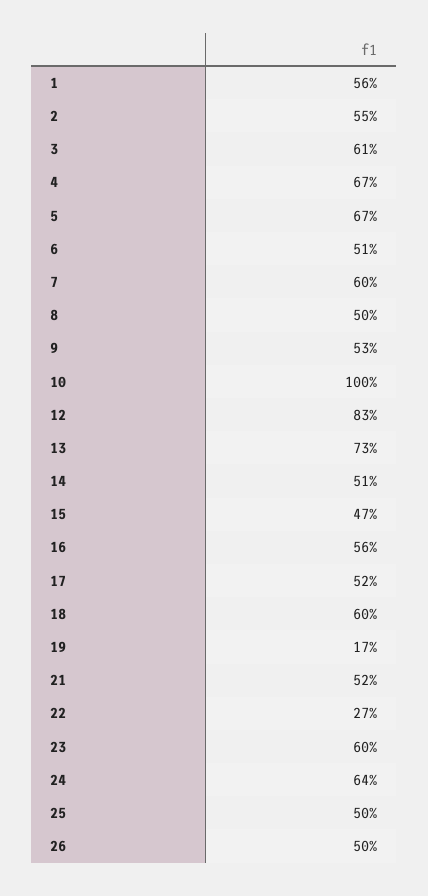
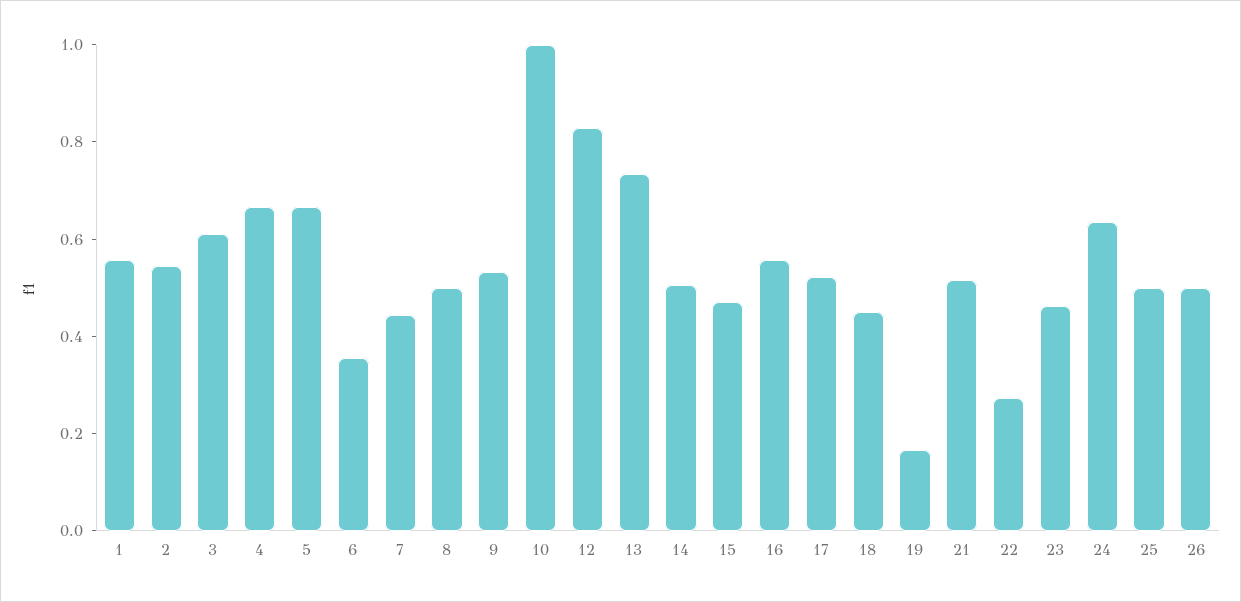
  {
    "1": 0.56,
    "2": 0.55,
    "3": 0.61,
    "4": 0.67,
    "5": 0.67,
-   "6": 0.51,
+   "6": 0.35,
-   "7": 0.6,
+   "7": 0.45,
    "8": 0.5,
    "9": 0.53,
    "10": 1,
    "12": 0.83,
    "13": 0.73,
    "14": 0.51,
    "15": 0.47,
    "16": 0.56,
    "17": 0.52,
-   "18": 0.6,
+   "18": 0.45,
    "19": 0.17,
    "21": 0.52,
    "22": 0.27,
-   "23": 0.6,
+   "23": 0.45,
    "24": 0.64,
    "25": 0.5,
    "26": 0.5
  }

